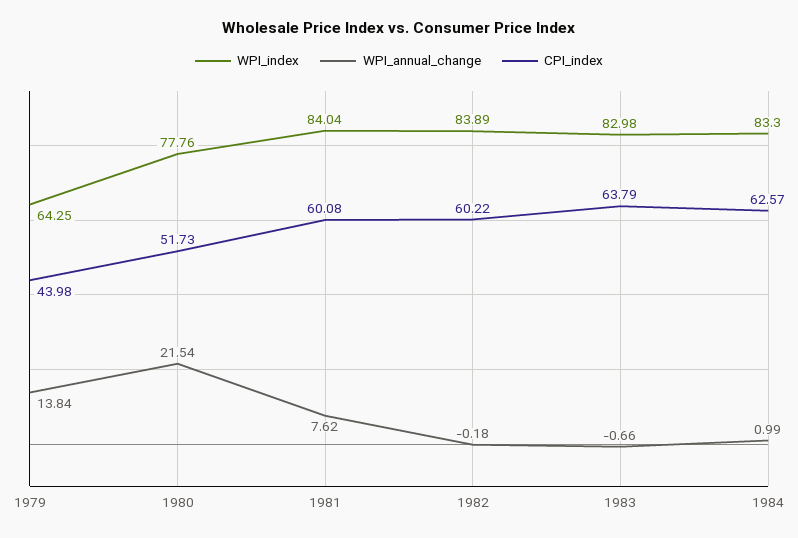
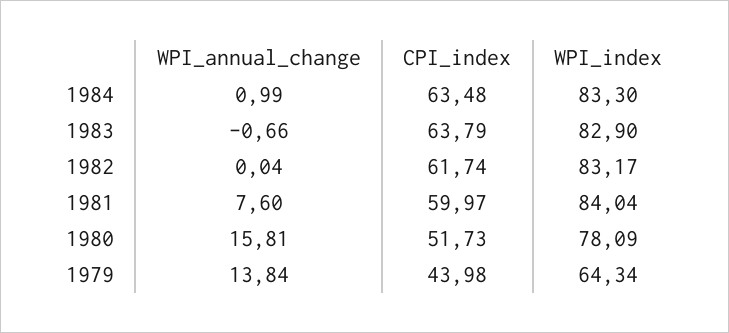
  {
    "WPI_index": {
-     "1979": 64.25,
+     "1979": 64.34,
-     "1980": 77.76,
+     "1980": 78.09,
      "1981": 84.04,
-     "1982": 83.89,
+     "1982": 83.17,
-     "1983": 82.98,
+     "1983": 82.9,
      "1984": 83.3
    },
    "WPI_annual_change": {
      "1979": 13.84,
-     "1980": 21.54,
+     "1980": 15.81,
-     "1981": 7.62,
+     "1981": 7.6,
-     "1982": -0.18,
+     "1982": 0.04,
      "1983": -0.66,
      "1984": 0.99
    },
    "CPI_index": {
      "1979": 43.98,
      "1980": 51.73,
-     "1981": 60.08,
+     "1981": 59.97,
-     "1982": 60.22,
+     "1982": 61.74,
      "1983": 63.79,
-     "1984": 62.57
+     "1984": 63.48
    }
  }

